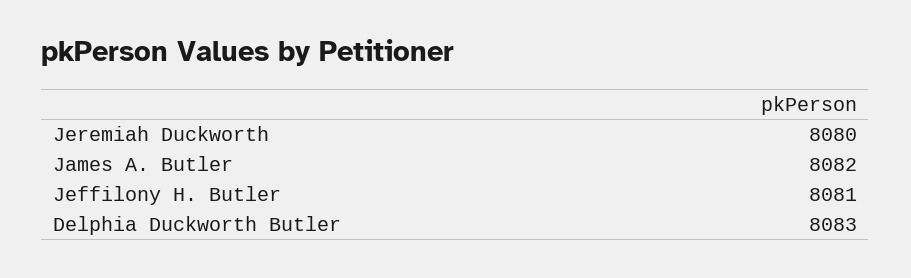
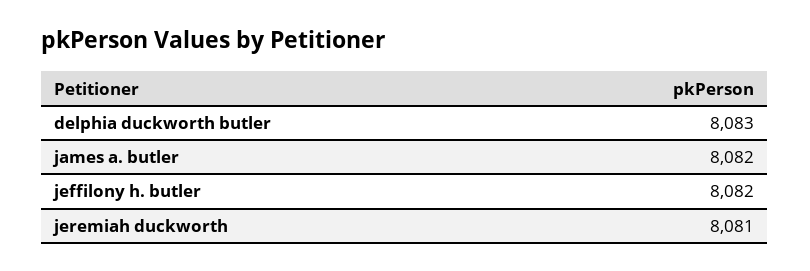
  {
-   "Jeremiah Duckworth": 8080,
+   "Jeremiah Duckworth": 8081,
    "James A. Butler": 8082,
-   "Jeffilony H. Butler": 8081,
+   "Jeffilony H. Butler": 8082,
    "Delphia Duckworth Butler": 8083
  }

